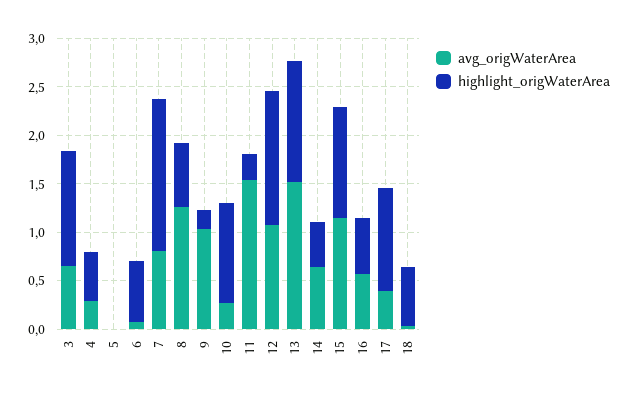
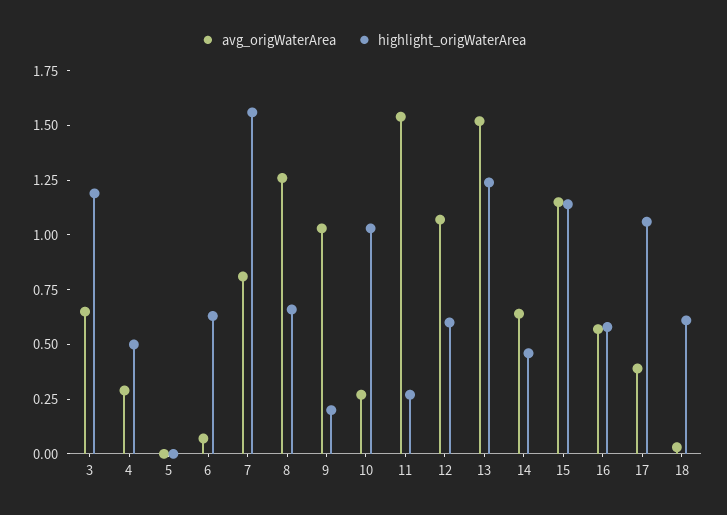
  {
    "avg_origWaterArea": {
      "3": 0.65,
      "4": 0.3,
      "5": 0,
      "6": 0.05,
      "7": 0.8,
      "8": 1.25,
      "9": 1.05,
      "10": 0.25,
      "11": 1.55,
      "12": 1.05,
      "13": 1.5,
      "14": 0.65,
      "15": 1.15,
      "16": 0.55,
      "17": 0.4,
      "18": 0.05
    },
    "highlight_origWaterArea": {
      "3": 1.2,
      "4": 0.5,
      "5": 0,
      "6": 0.65,
      "7": 1.55,
      "8": 0.65,
      "9": 0.2,
      "10": 1.05,
      "11": 0.25,
-     "12": 1.4,
+     "12": 0.6,
      "13": 1.25,
      "14": 0.45,
      "15": 1.15,
      "16": 0.6,
      "17": 1.05,
      "18": 0.6
    }
  }

